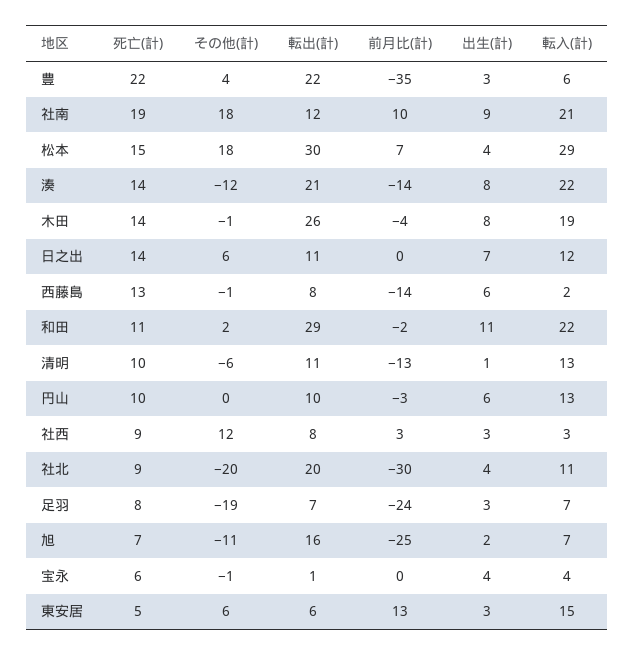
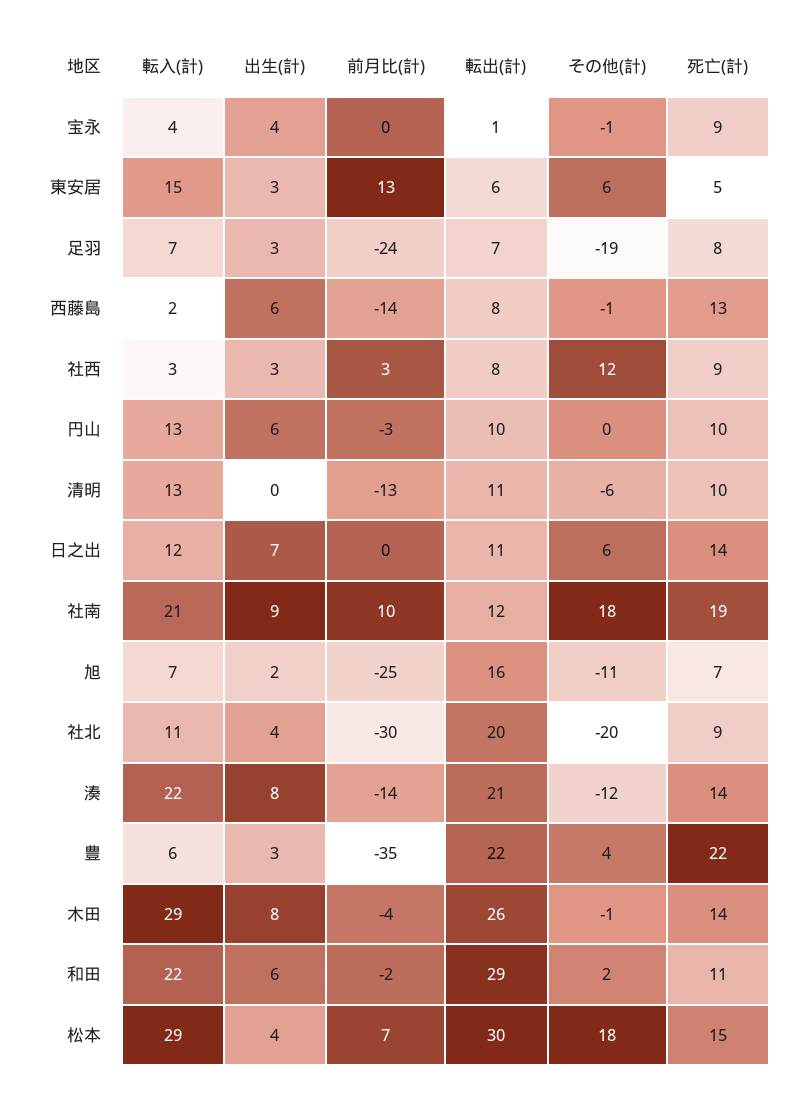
  {
    "死亡(計)": {
      "豊": 22,
      "社南": 19,
      "松本": 15,
      "湊": 14,
      "木田": 14,
      "日之出": 14,
      "西藤島": 13,
      "和田": 11,
      "清明": 10,
      "円山": 10,
      "社西": 9,
      "社北": 9,
      "足羽": 8,
      "旭": 7,
-     "宝永": 6,
+     "宝永": 9,
      "東安居": 5
    },
    "その他(計)": {
      "豊": 4,
      "社南": 18,
      "松本": 18,
      "湊": -12,
      "木田": -1,
      "日之出": 6,
      "西藤島": -1,
      "和田": 2,
      "清明": -6,
      "円山": 0,
      "社西": 12,
      "社北": -20,
      "足羽": -19,
      "旭": -11,
      "宝永": -1,
      "東安居": 6
    },
    "転出(計)": {
      "豊": 22,
      "社南": 12,
      "松本": 30,
      "湊": 21,
      "木田": 26,
      "日之出": 11,
      "西藤島": 8,
      "和田": 29,
      "清明": 11,
      "円山": 10,
      "社西": 8,
      "社北": 20,
      "足羽": 7,
      "旭": 16,
      "宝永": 1,
      "東安居": 6
    },
    "前月比(計)": {
      "豊": -35,
      "社南": 10,
      "松本": 7,
      "湊": -14,
      "木田": -4,
      "日之出": 0,
      "西藤島": -14,
      "和田": -2,
      "清明": -13,
      "円山": -3,
      "社西": 3,
      "社北": -30,
      "足羽": -24,
      "旭": -25,
      "宝永": 0,
      "東安居": 13
    },
    "出生(計)": {
      "豊": 3,
      "社南": 9,
      "松本": 4,
      "湊": 8,
      "木田": 8,
      "日之出": 7,
      "西藤島": 6,
-     "和田": 11,
+     "和田": 6,
-     "清明": 1,
+     "清明": 0,
      "円山": 6,
      "社西": 3,
      "社北": 4,
      "足羽": 3,
      "旭": 2,
      "宝永": 4,
      "東安居": 3
    },
    "転入(計)": {
      "豊": 6,
      "社南": 21,
      "松本": 29,
      "湊": 22,
-     "木田": 19,
+     "木田": 29,
      "日之出": 12,
      "西藤島": 2,
      "和田": 22,
      "清明": 13,
      "円山": 13,
      "社西": 3,
      "社北": 11,
      "足羽": 7,
      "旭": 7,
      "宝永": 4,
      "東安居": 15
    }
  }

